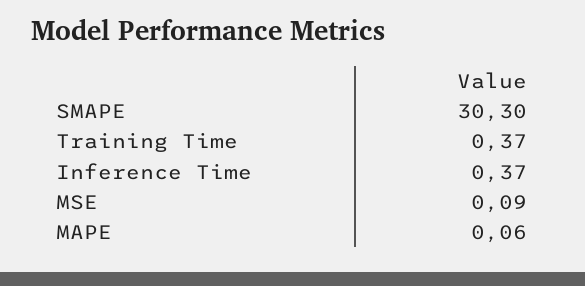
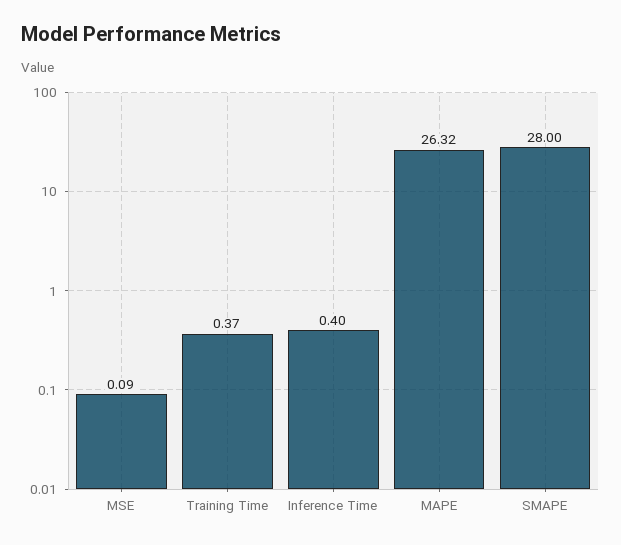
  {
-   "SMAPE": 30.3,
+   "SMAPE": 28,
    "Training Time": 0.37,
-   "Inference Time": 0.37,
+   "Inference Time": 0.4,
    "MSE": 0.09,
-   "MAPE": 0.06
+   "MAPE": 26.32
  }

